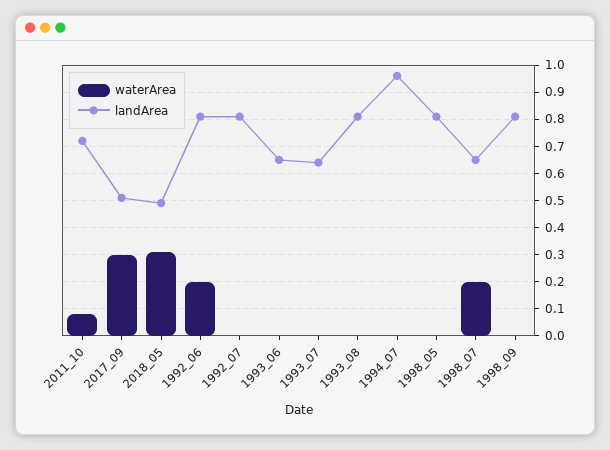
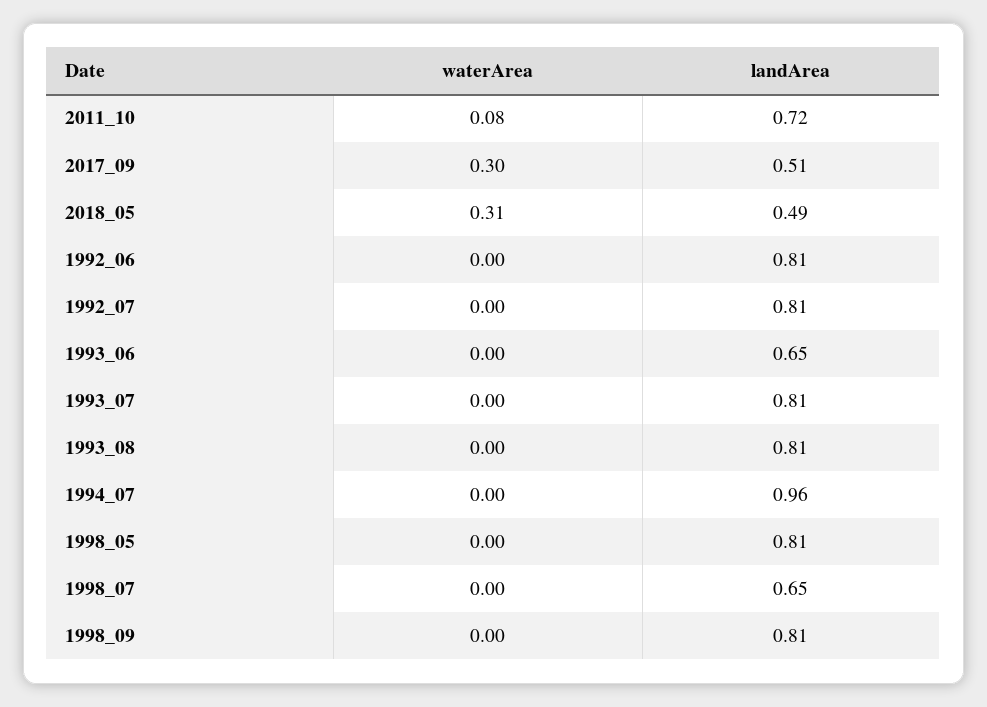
  {
    "waterArea": {
      "2011_10": 0.08,
      "2017_09": 0.3,
      "2018_05": 0.31,
-     "1992_06": 0.2,
+     "1992_06": 0,
      "1992_07": 0,
      "1993_06": 0,
      "1993_07": 0,
      "1993_08": 0,
      "1994_07": 0,
      "1998_05": 0,
-     "1998_07": 0.2,
+     "1998_07": 0,
      "1998_09": 0
    },
    "landArea": {
      "2011_10": 0.72,
      "2017_09": 0.51,
      "2018_05": 0.49,
      "1992_06": 0.81,
      "1992_07": 0.81,
      "1993_06": 0.65,
-     "1993_07": 0.65,
+     "1993_07": 0.81,
      "1993_08": 0.81,
      "1994_07": 0.96,
      "1998_05": 0.81,
      "1998_07": 0.65,
      "1998_09": 0.81
    }
  }

